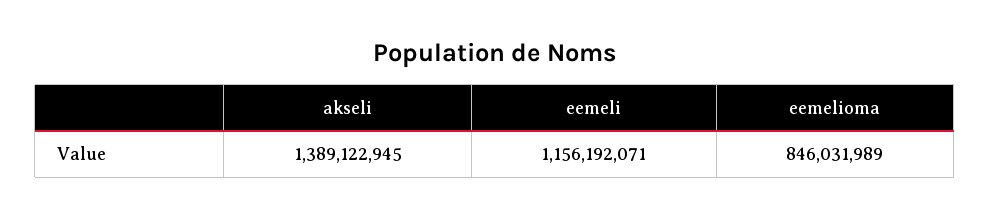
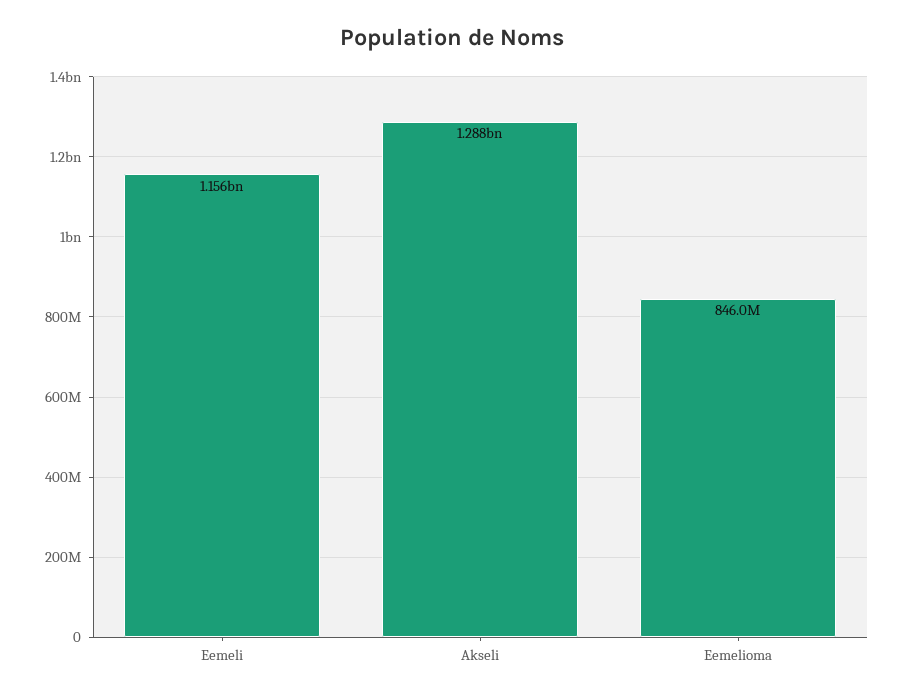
  {
-   "akseli": 1389122945,
+   "akseli": 1288000000,
    "eemeli": 1156192071,
    "eemelioma": 846031989
  }

